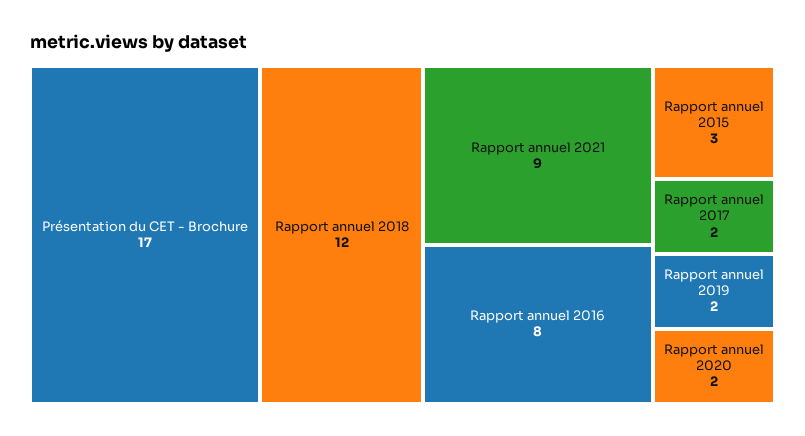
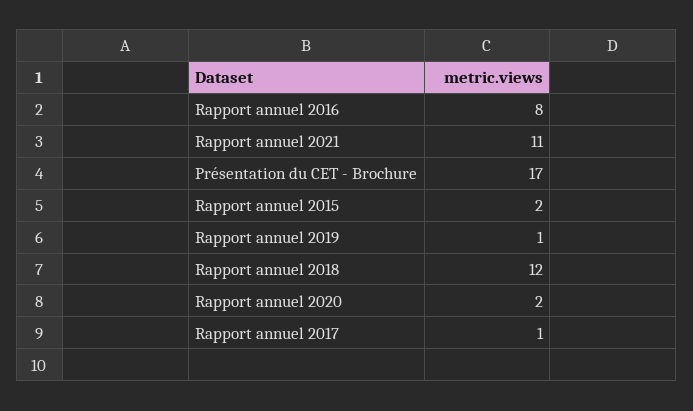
  {
    "Présentation du CET - Brochure": 17,
    "Rapport annuel 2018": 12,
-   "Rapport annuel 2021": 9,
+   "Rapport annuel 2021": 11,
    "Rapport annuel 2016": 8,
-   "Rapport annuel 2015": 3,
+   "Rapport annuel 2015": 2,
-   "Rapport annuel 2017": 2,
+   "Rapport annuel 2017": 1,
-   "Rapport annuel 2019": 2,
+   "Rapport annuel 2019": 1,
    "Rapport annuel 2020": 2
  }

